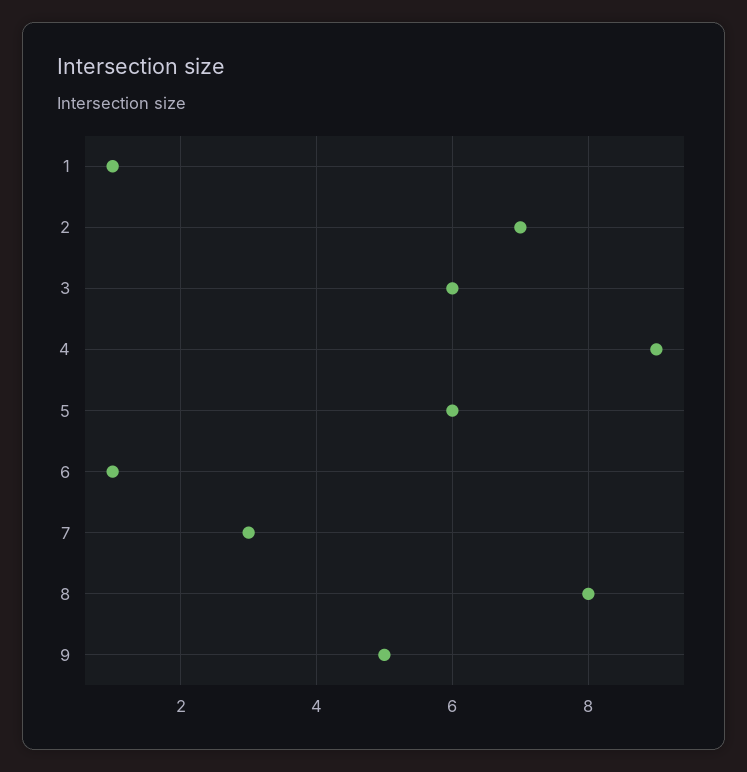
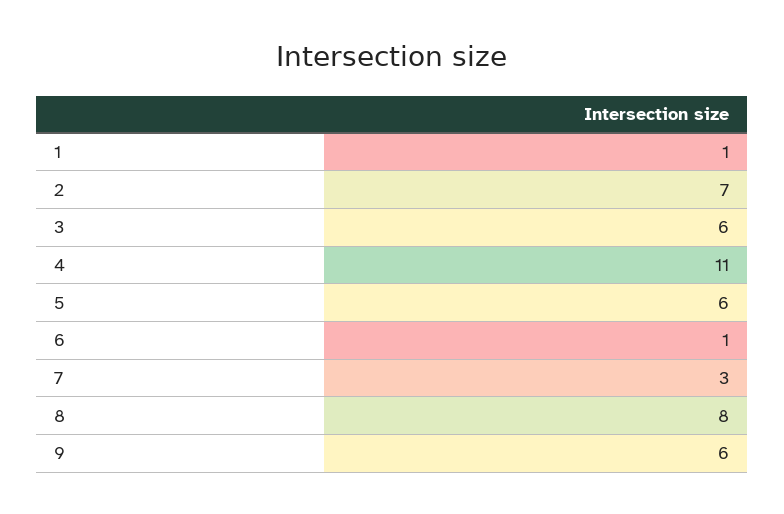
  {
    "1": 1,
    "2": 7,
    "3": 6,
-   "4": 9,
+   "4": 11,
    "5": 6,
    "6": 1,
    "7": 3,
    "8": 8,
-   "9": 5
+   "9": 6
  }

